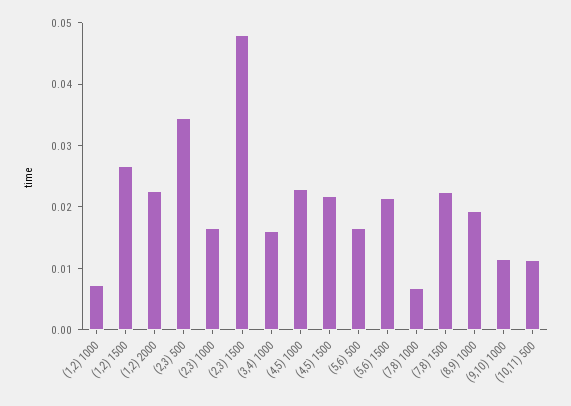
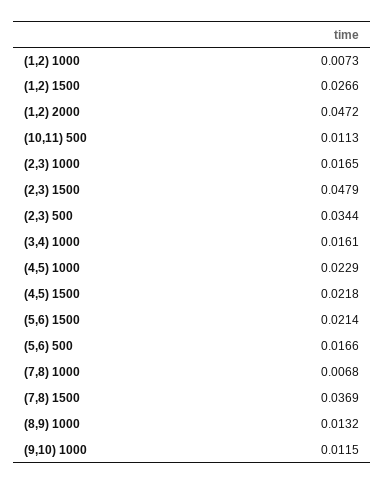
  {
    "(1,2) 1000": 0.0073,
    "(1,2) 1500": 0.0266,
-   "(1,2) 2000": 0.022,
+   "(1,2) 2000": 0.0472,
    "(2,3) 500": 0.0344,
    "(2,3) 1000": 0.0165,
    "(2,3) 1500": 0.0479,
    "(3,4) 1000": 0.0161,
    "(4,5) 1000": 0.0229,
    "(4,5) 1500": 0.0218,
    "(5,6) 500": 0.0166,
    "(5,6) 1500": 0.0214,
    "(7,8) 1000": 0.0068,
-   "(7,8) 1500": 0.022,
+   "(7,8) 1500": 0.0369,
-   "(8,9) 1000": 0.02,
+   "(8,9) 1000": 0.0132,
    "(9,10) 1000": 0.0115,
    "(10,11) 500": 0.0113
  }

